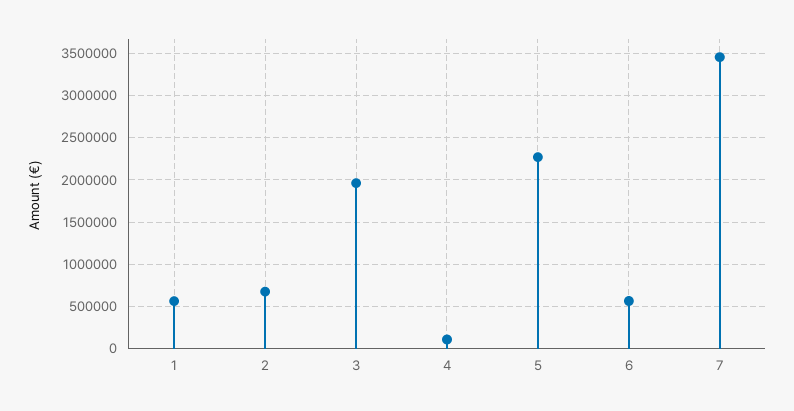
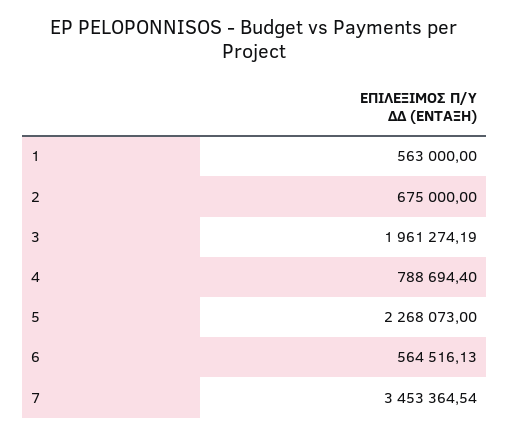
  {
    "1": 563000,
    "2": 675000,
    "3": 1961274.19,
-   "4": 100000,
+   "4": 788694.4,
    "5": 2268073,
    "6": 564516.13,
    "7": 3453364.54
  }

